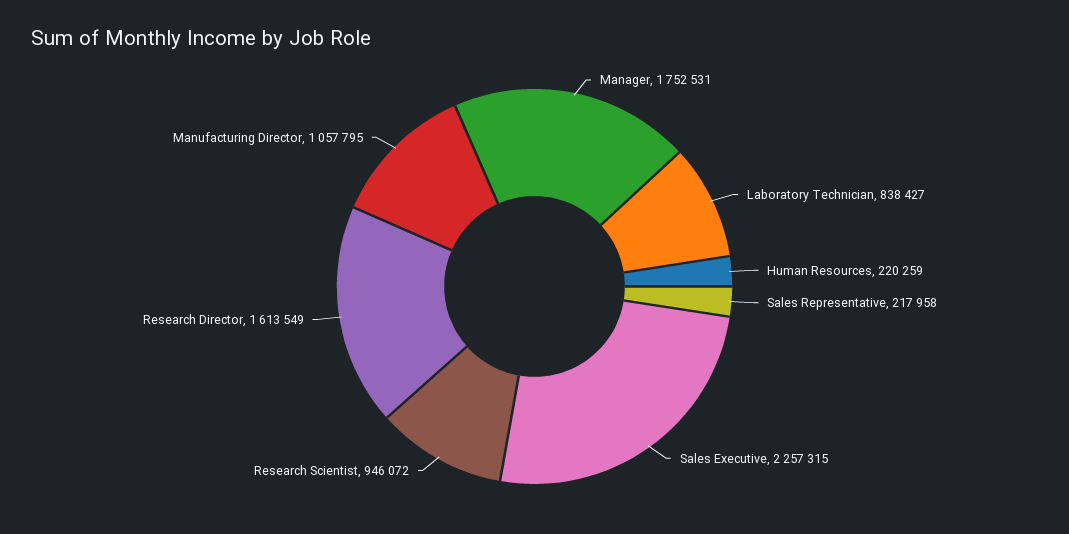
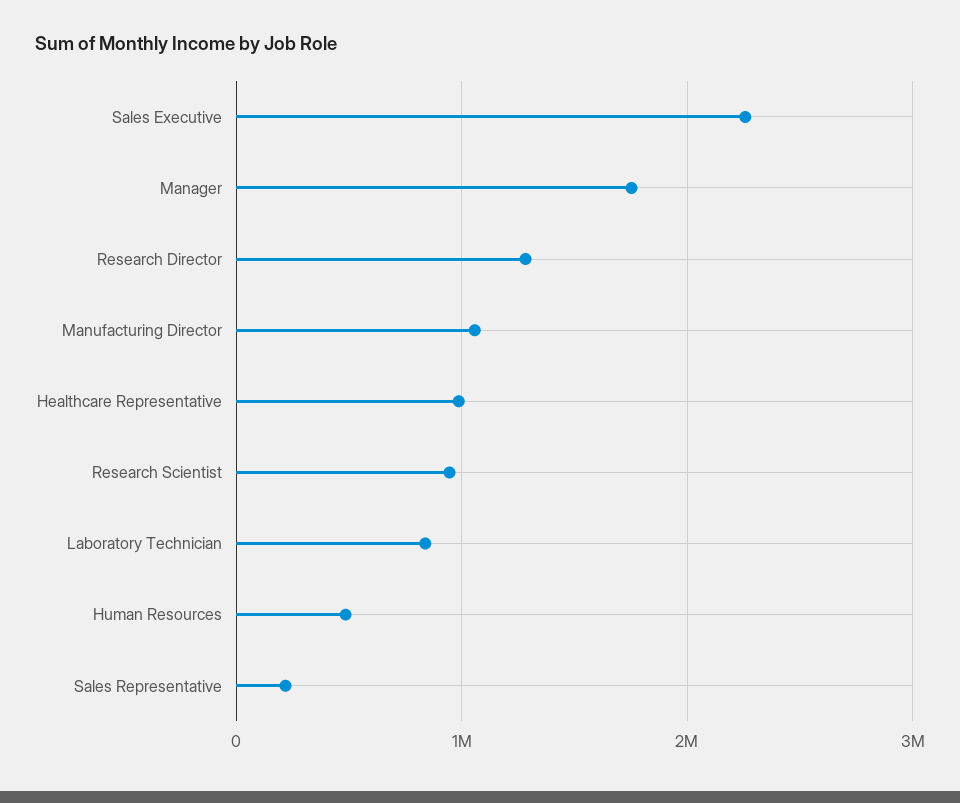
  {
    "Manager": 1752531,
    "Laboratory Technician": 838427,
-   "Human Resources": 220259,
+   "Human Resources": 500000,
    "Sales Representative": 217958,
    "Sales Executive": 2257315,
    "Research Scientist": 946072,
-   "Research Director": 1613549,
+   "Research Director": 1300000,
-   "Manufacturing Director": 1057795
+   "Manufacturing Director": 1057795,
+   "Healthcare Representative": 1000000
  }

